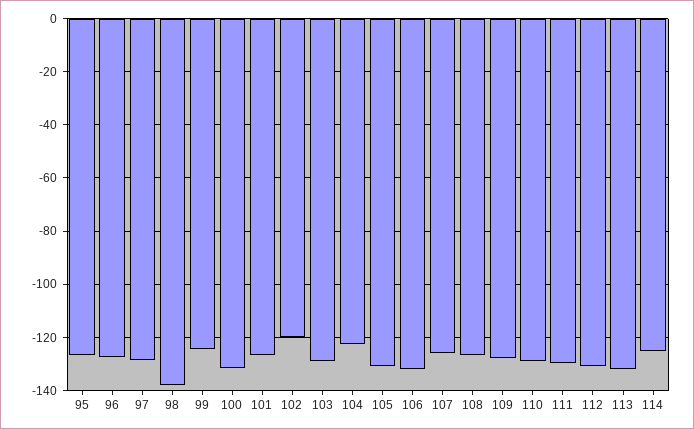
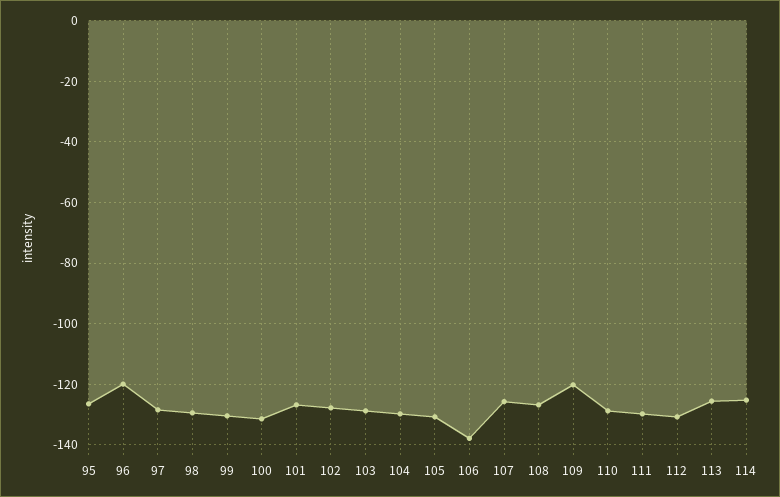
  {
    "95": -126,
-   "96": -127.5,
+   "96": -120,
    "97": -128,
-   "98": -137.5,
+   "98": -130,
-   "99": -125,
+   "99": -130,
    "100": -132,
    "101": -126,
-   "102": -120,
+   "102": -128,
    "103": -128,
-   "104": -122.5,
+   "104": -130,
    "105": -130,
-   "106": -132.5,
+   "106": -138,
    "107": -126,
    "108": -126,
-   "109": -127.5,
+   "109": -120,
    "110": -128,
    "111": -130,
    "112": -130,
-   "113": -132.5,
+   "113": -126,
    "114": -126
  }

